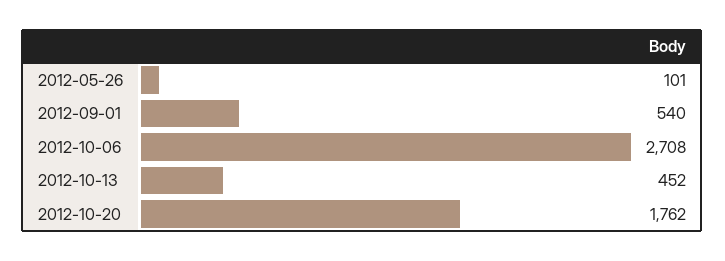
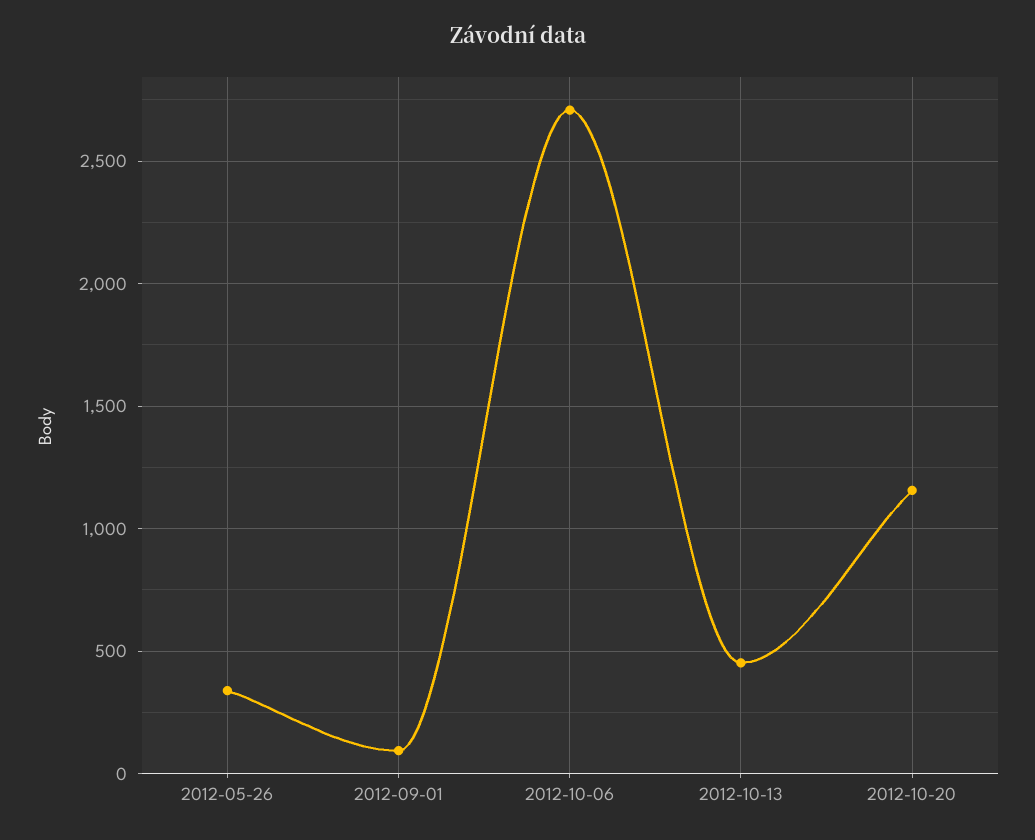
  {
-   "2012-05-26": 101,
+   "2012-05-26": 350,
-   "2012-09-01": 540,
+   "2012-09-01": 100,
    "2012-10-06": 2708,
    "2012-10-13": 452,
-   "2012-10-20": 1762
+   "2012-10-20": 1150
  }

